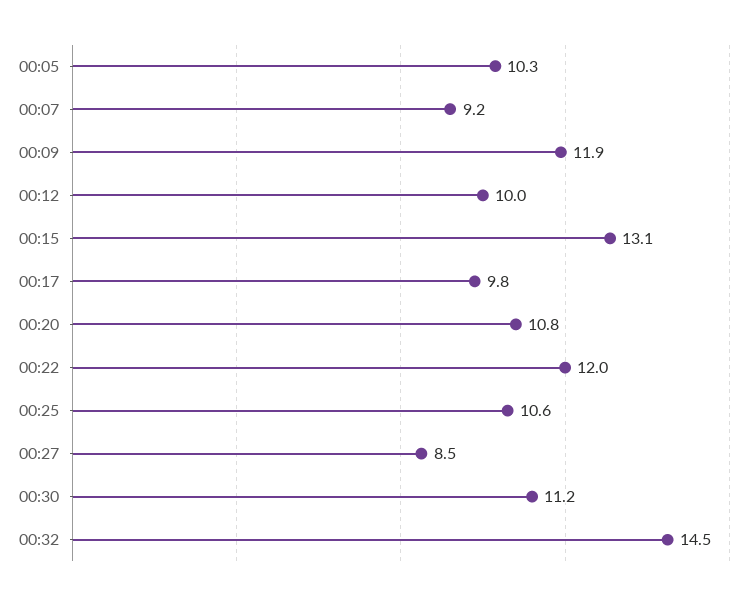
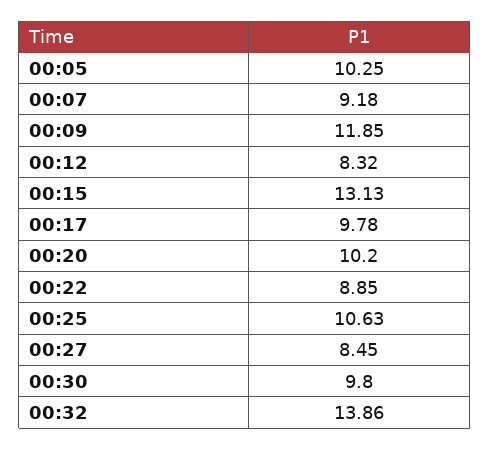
  {
    "00:05": 10.25,
    "00:07": 9.18,
    "00:09": 11.85,
-   "00:12": 10,
+   "00:12": 8.32,
    "00:15": 13.13,
    "00:17": 9.78,
-   "00:20": 10.8,
+   "00:20": 10.2,
-   "00:22": 12,
+   "00:22": 8.85,
    "00:25": 10.63,
    "00:27": 8.45,
-   "00:30": 11.2,
+   "00:30": 9.8,
-   "00:32": 14.5
+   "00:32": 13.86
  }

